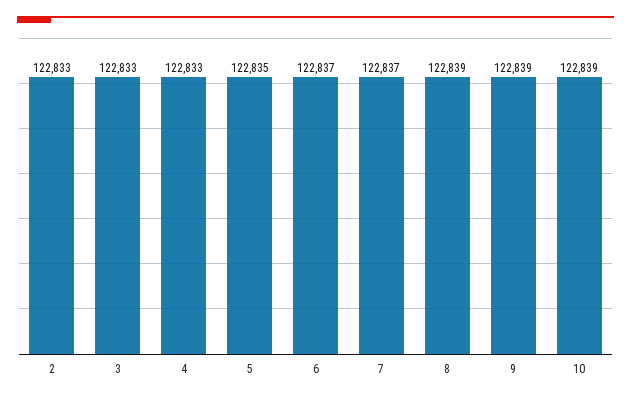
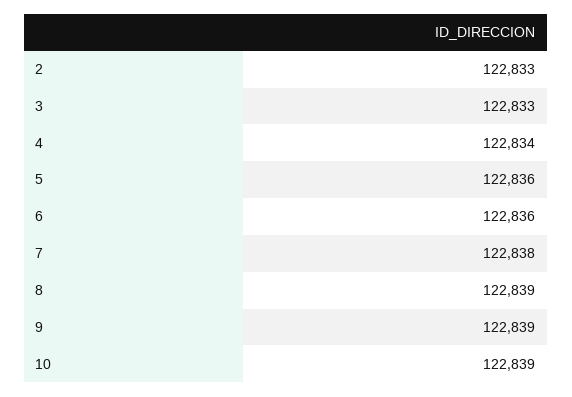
  {
    "2": 122833,
    "3": 122833,
-   "4": 122833,
+   "4": 122834,
-   "5": 122835,
+   "5": 122836,
-   "6": 122837,
+   "6": 122836,
-   "7": 122837,
+   "7": 122838,
    "8": 122839,
    "9": 122839,
    "10": 122839
  }

